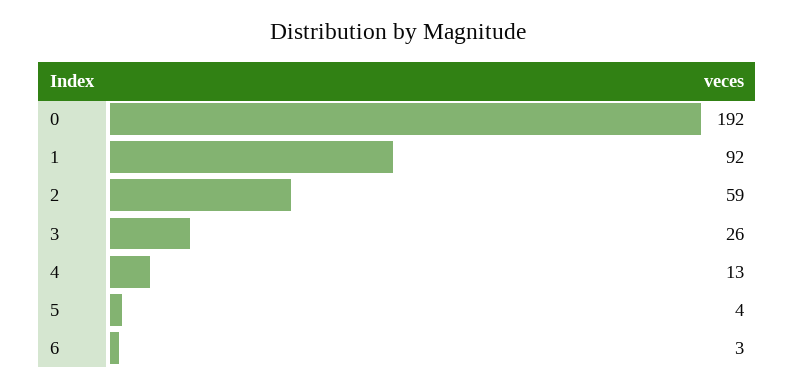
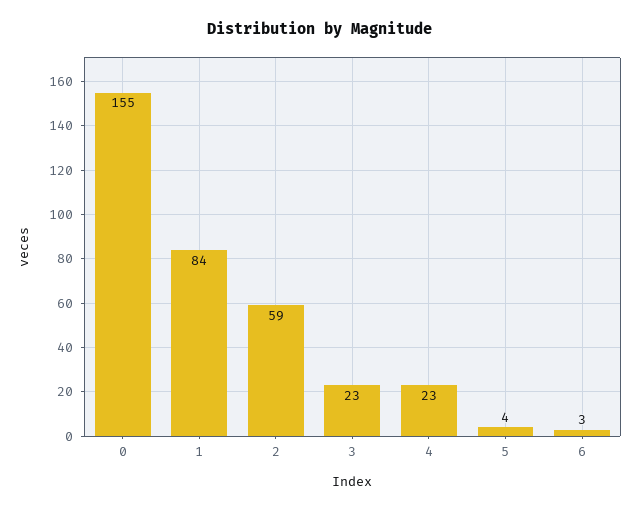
  {
-   "0": 192,
+   "0": 155,
-   "1": 92,
+   "1": 84,
    "2": 59,
-   "3": 26,
+   "3": 23,
-   "4": 13,
+   "4": 23,
    "5": 4,
    "6": 3
  }

